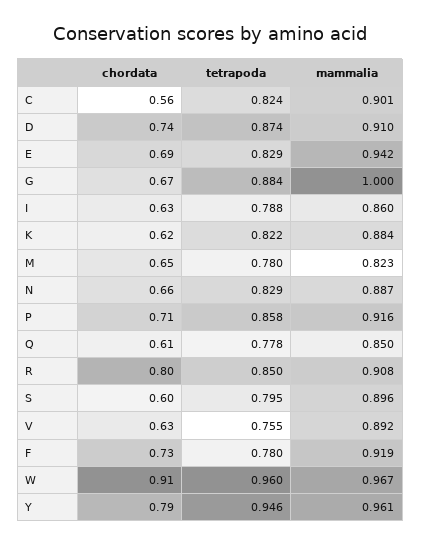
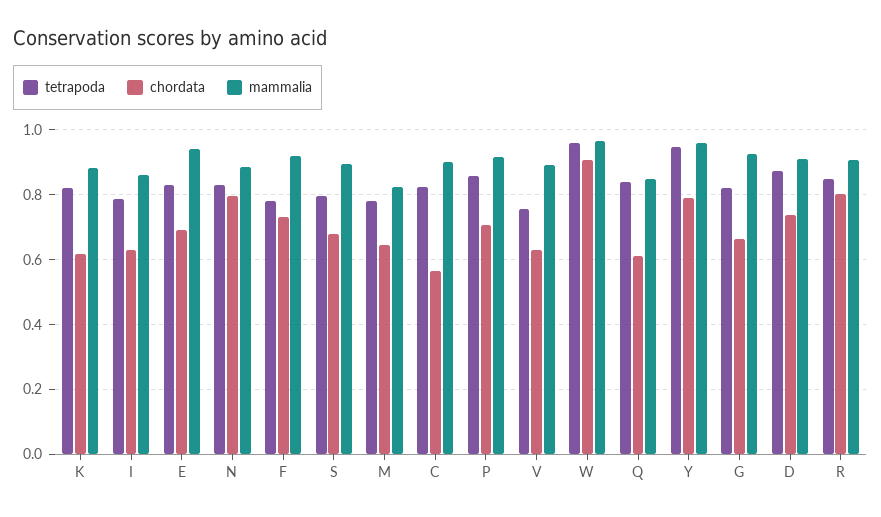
  {
    "chordata": {
      "C": 0.56,
      "D": 0.74,
      "E": 0.69,
      "G": 0.67,
      "I": 0.63,
      "K": 0.62,
      "M": 0.65,
-     "N": 0.66,
+     "N": 0.8,
      "P": 0.71,
      "Q": 0.61,
      "R": 0.8,
-     "S": 0.6,
+     "S": 0.68,
      "V": 0.63,
      "F": 0.73,
      "W": 0.91,
      "Y": 0.79
    },
    "tetrapoda": {
      "C": 0.824,
      "D": 0.874,
      "E": 0.829,
-     "G": 0.884,
+     "G": 0.82,
      "I": 0.788,
      "K": 0.822,
      "M": 0.78,
      "N": 0.829,
      "P": 0.858,
-     "Q": 0.778,
+     "Q": 0.84,
      "R": 0.85,
      "S": 0.795,
      "V": 0.755,
      "F": 0.78,
      "W": 0.96,
      "Y": 0.946
    },
    "mammalia": {
      "C": 0.901,
      "D": 0.91,
      "E": 0.942,
-     "G": 1,
+     "G": 0.92,
      "I": 0.86,
      "K": 0.884,
      "M": 0.823,
      "N": 0.887,
      "P": 0.916,
      "Q": 0.85,
      "R": 0.908,
      "S": 0.896,
      "V": 0.892,
      "F": 0.919,
      "W": 0.967,
      "Y": 0.961
    }
  }

